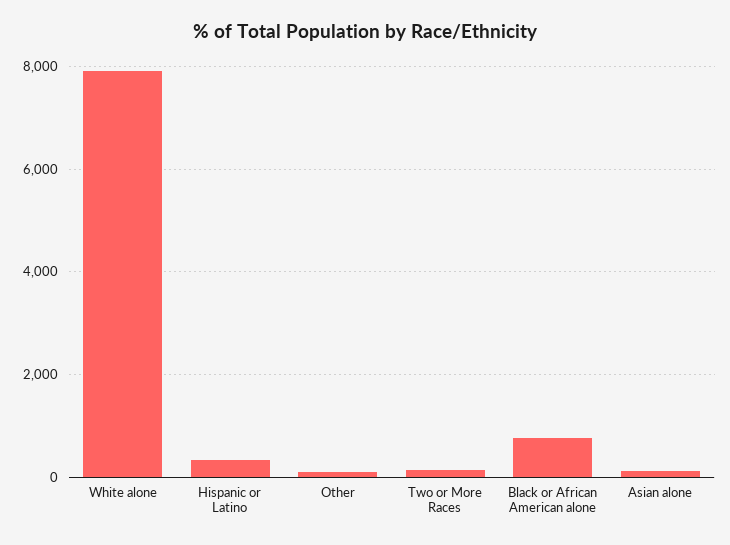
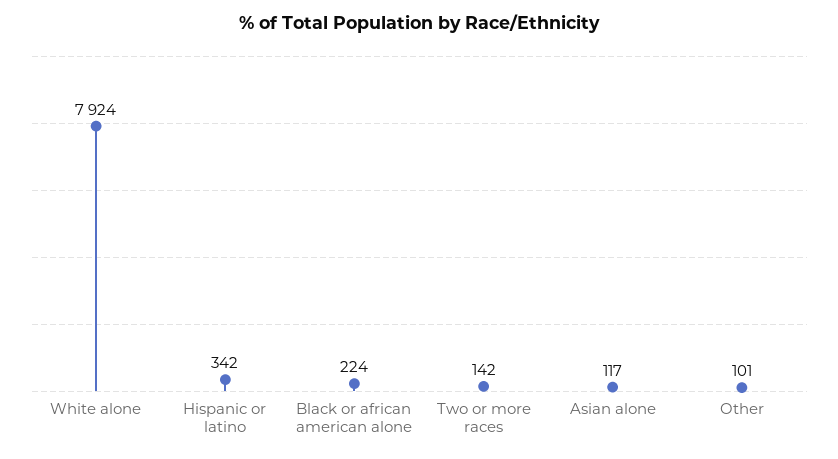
  {
    "White alone": 7924,
    "Hispanic or Latino": 342,
    "Other": 101,
    "Two or More Races": 142,
-   "Black or African American alone": 800,
+   "Black or African American alone": 224,
    "Asian alone": 117
  }

